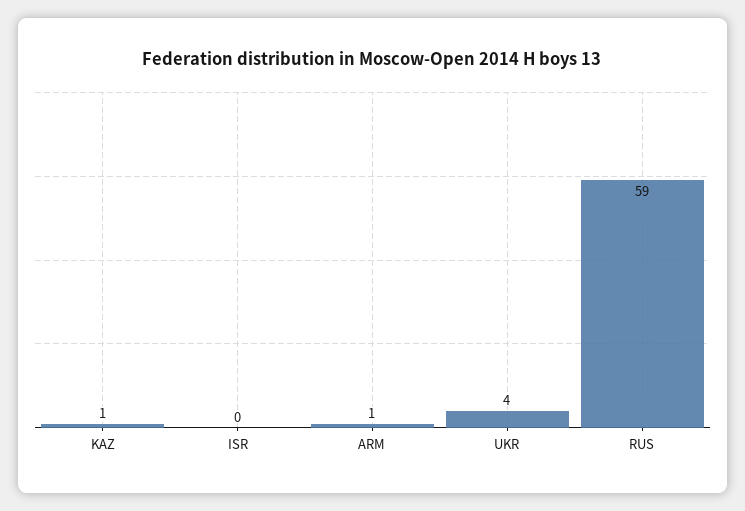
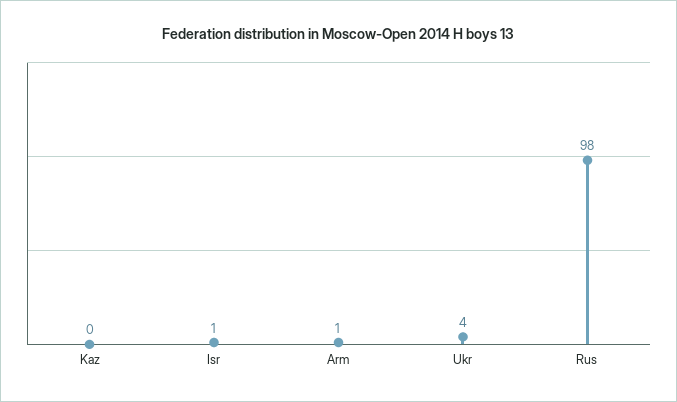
  {
-   "KAZ": 1,
+   "KAZ": 0,
-   "ISR": 0,
+   "ISR": 1,
    "ARM": 1,
    "UKR": 4,
-   "RUS": 59
+   "RUS": 98
  }

